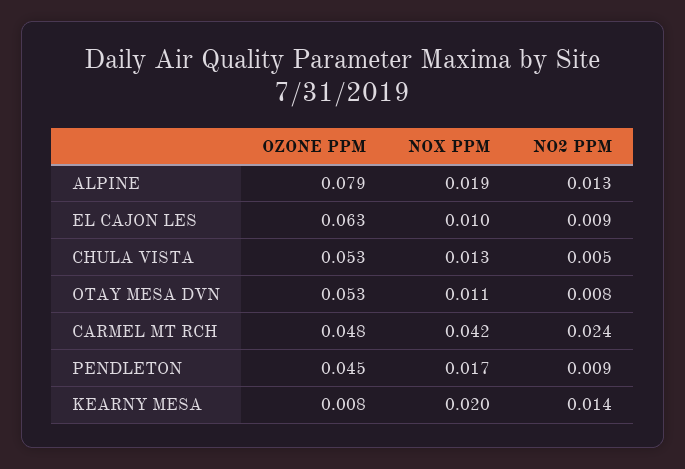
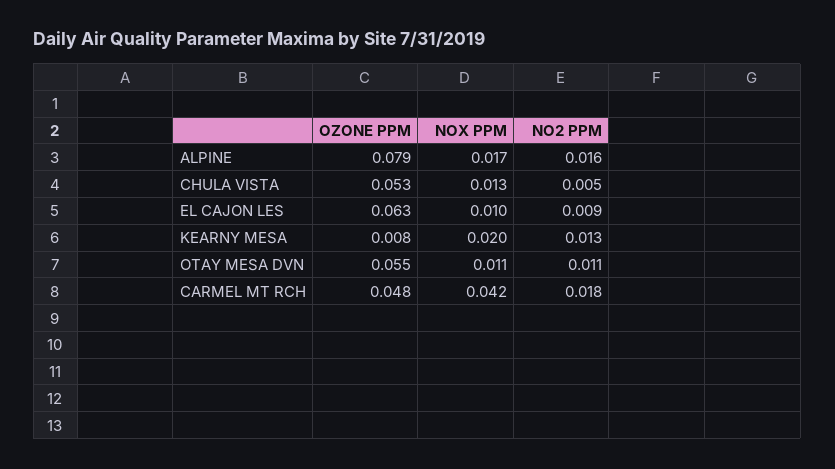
  {
    "OZONE PPM": {
      "ALPINE": 0.079,
      "EL CAJON LES": 0.063,
      "CHULA VISTA": 0.053,
-     "OTAY MESA DVN": 0.053,
+     "OTAY MESA DVN": 0.055,
      "CARMEL MT RCH": 0.048,
-     "PENDLETON": 0.045,
      "KEARNY MESA": 0.008
    },
    "NOX PPM": {
-     "ALPINE": 0.019,
+     "ALPINE": 0.017,
      "EL CAJON LES": 0.01,
      "CHULA VISTA": 0.013,
      "OTAY MESA DVN": 0.011,
      "CARMEL MT RCH": 0.042,
-     "PENDLETON": 0.017,
      "KEARNY MESA": 0.02
    },
    "NO2 PPM": {
-     "ALPINE": 0.013,
+     "ALPINE": 0.016,
      "EL CAJON LES": 0.009,
      "CHULA VISTA": 0.005,
-     "OTAY MESA DVN": 0.008,
+     "OTAY MESA DVN": 0.011,
-     "CARMEL MT RCH": 0.024,
+     "CARMEL MT RCH": 0.018,
-     "PENDLETON": 0.009,
-     "KEARNY MESA": 0.014
+     "KEARNY MESA": 0.013
    }
  }

